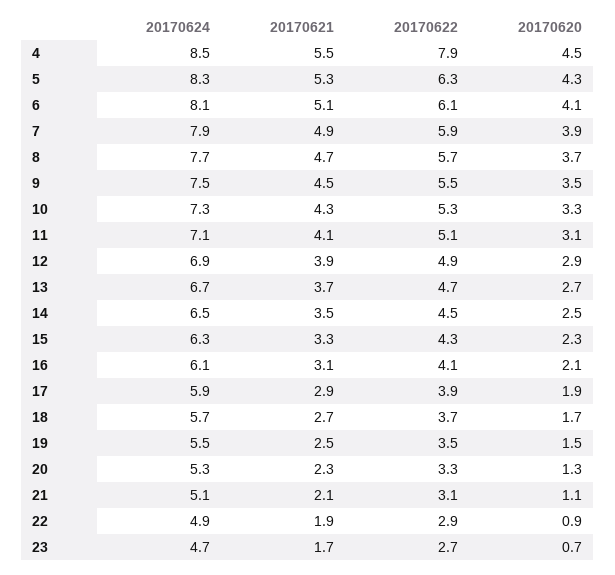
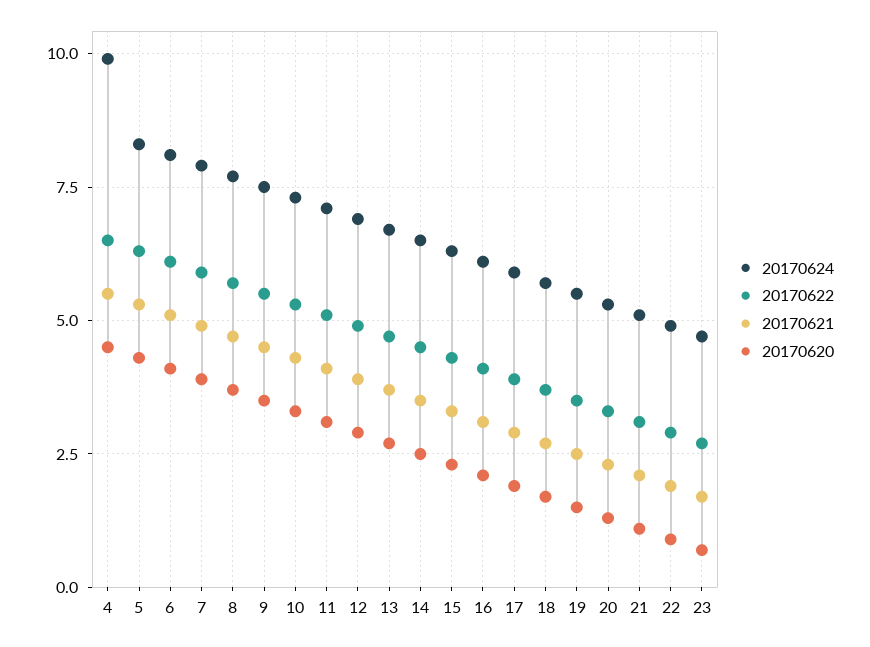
  {
    "20170624": {
-     "4": 8.5,
+     "4": 10,
      "5": 8.3,
      "6": 8.1,
      "7": 7.9,
      "8": 7.7,
      "9": 7.5,
      "10": 7.3,
      "11": 7.1,
      "12": 6.9,
      "13": 6.7,
      "14": 6.5,
      "15": 6.3,
      "16": 6.1,
      "17": 5.9,
      "18": 5.7,
      "19": 5.5,
      "20": 5.3,
      "21": 5.1,
      "22": 4.9,
      "23": 4.7
    },
    "20170621": {
      "4": 5.5,
      "5": 5.3,
      "6": 5.1,
      "7": 4.9,
      "8": 4.7,
      "9": 4.5,
      "10": 4.3,
      "11": 4.1,
      "12": 3.9,
      "13": 3.7,
      "14": 3.5,
      "15": 3.3,
      "16": 3.1,
      "17": 2.9,
      "18": 2.7,
      "19": 2.5,
      "20": 2.3,
      "21": 2.1,
      "22": 1.9,
      "23": 1.7
    },
    "20170622": {
-     "4": 7.9,
+     "4": 6.5,
      "5": 6.3,
      "6": 6.1,
      "7": 5.9,
      "8": 5.7,
      "9": 5.5,
      "10": 5.3,
      "11": 5.1,
      "12": 4.9,
      "13": 4.7,
      "14": 4.5,
      "15": 4.3,
      "16": 4.1,
      "17": 3.9,
      "18": 3.7,
      "19": 3.5,
      "20": 3.3,
      "21": 3.1,
      "22": 2.9,
      "23": 2.7
    },
    "20170620": {
      "4": 4.5,
      "5": 4.3,
      "6": 4.1,
      "7": 3.9,
      "8": 3.7,
      "9": 3.5,
      "10": 3.3,
      "11": 3.1,
      "12": 2.9,
      "13": 2.7,
      "14": 2.5,
      "15": 2.3,
      "16": 2.1,
      "17": 1.9,
      "18": 1.7,
      "19": 1.5,
      "20": 1.3,
      "21": 1.1,
      "22": 0.9,
      "23": 0.7
    }
  }

